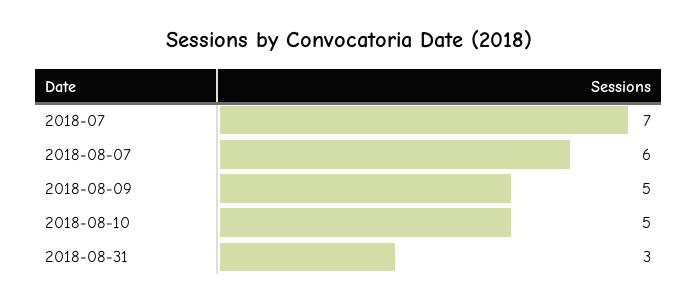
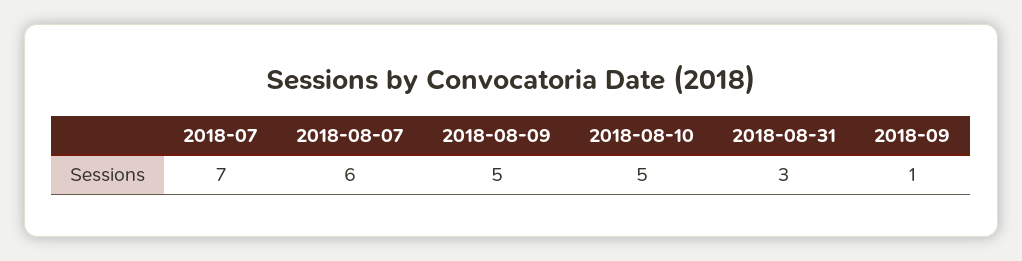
  {
    "2018-07": 7,
    "2018-08-07": 6,
    "2018-08-09": 5,
    "2018-08-10": 5,
-   "2018-08-31": 3
+   "2018-08-31": 3,
+   "2018-09": 1
  }

